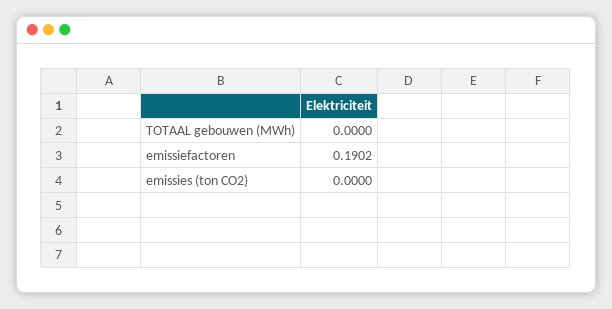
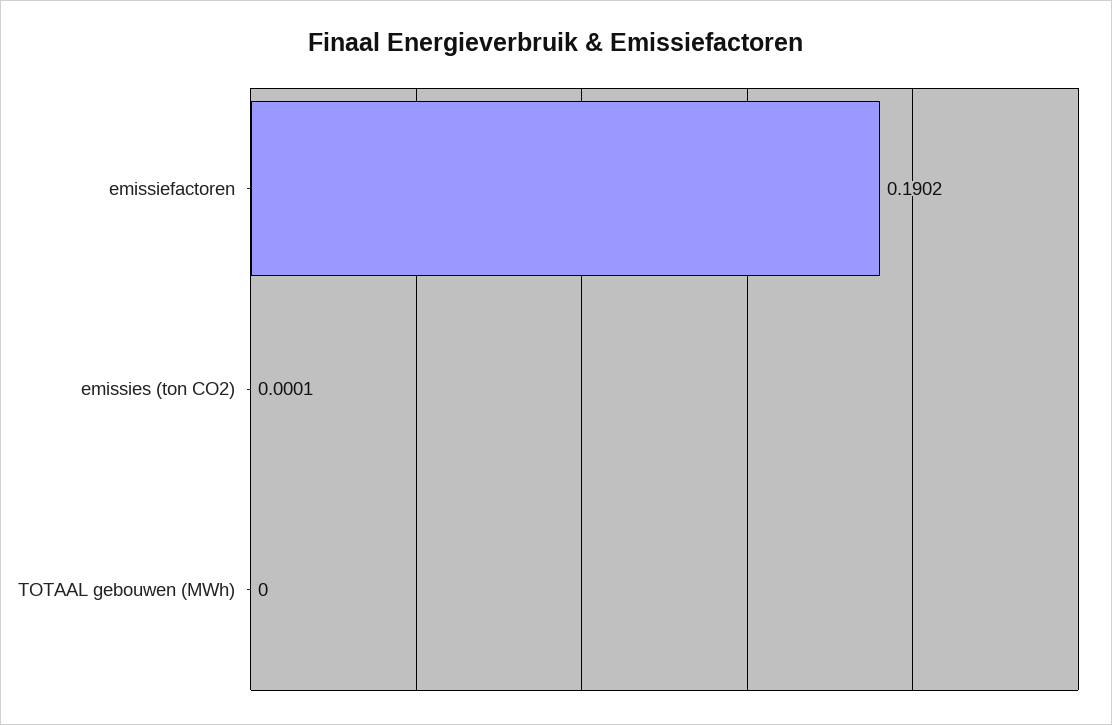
  {
    "TOTAAL gebouwen (MWh)": 0,
    "emissiefactoren": 0.1902,
-   "emissies (ton CO2)": 0
+   "emissies (ton CO2)": 0.0001
  }

